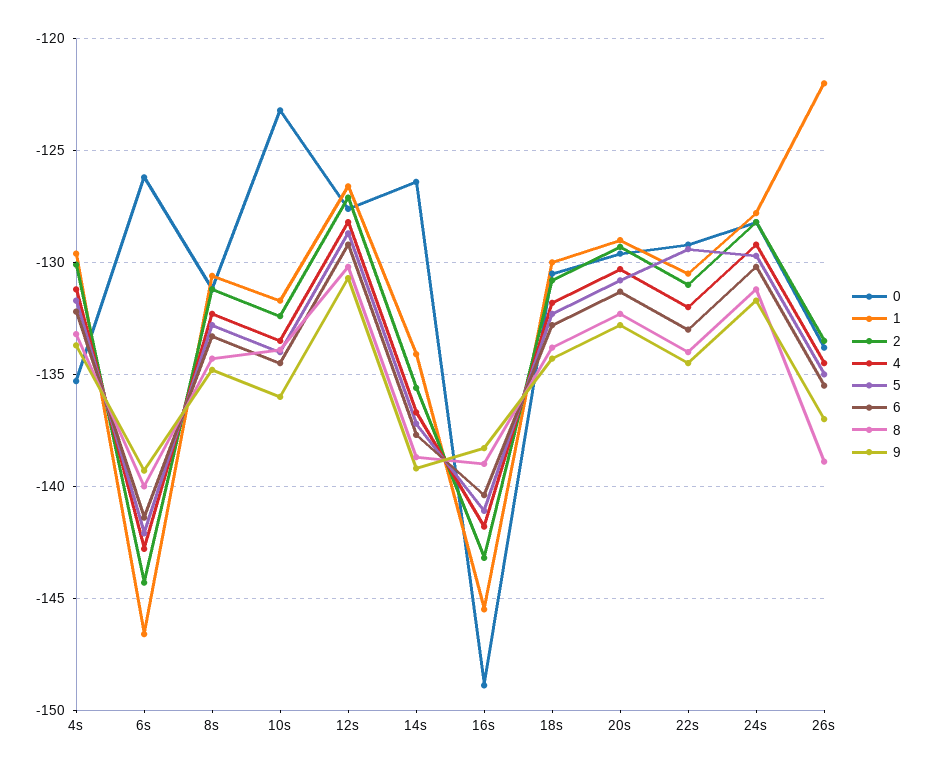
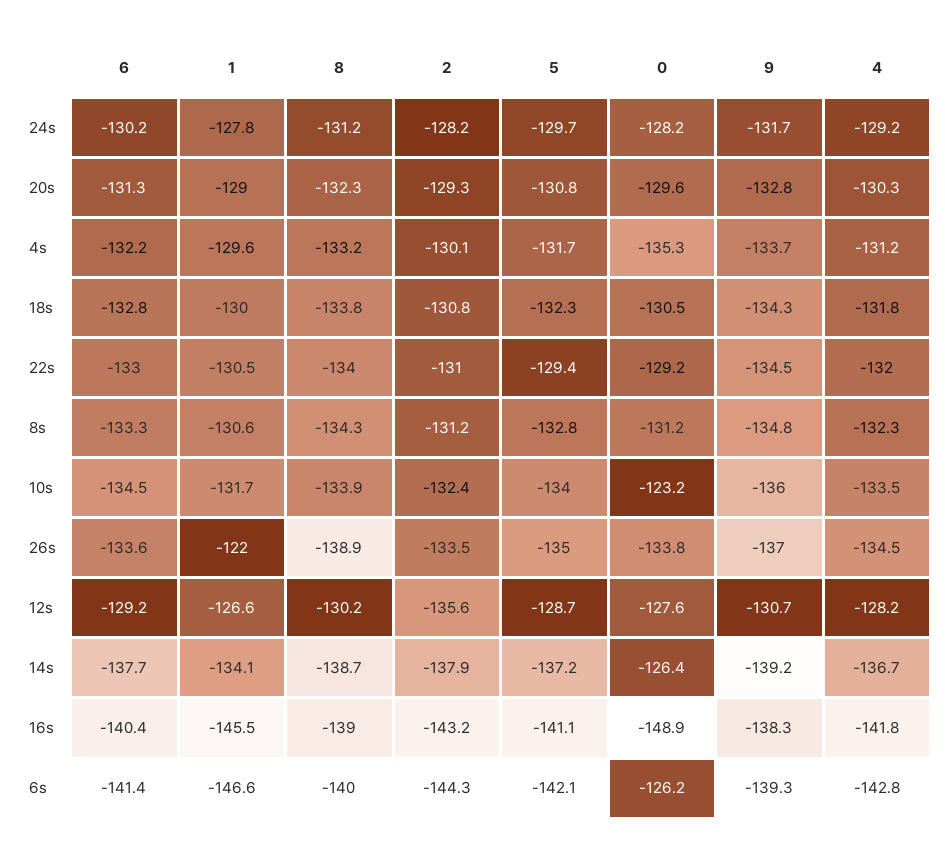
  {
    "0": {
      "4s": -135.3,
      "6s": -126.2,
      "8s": -131.2,
      "10s": -123.2,
      "12s": -127.6,
      "14s": -126.4,
      "16s": -148.9,
      "18s": -130.5,
      "20s": -129.6,
      "22s": -129.2,
      "24s": -128.2,
      "26s": -133.8
    },
    "1": {
      "4s": -129.6,
      "6s": -146.6,
      "8s": -130.6,
      "10s": -131.7,
      "12s": -126.6,
      "14s": -134.1,
      "16s": -145.5,
      "18s": -130,
      "20s": -129,
      "22s": -130.5,
      "24s": -127.8,
      "26s": -122
    },
    "2": {
      "4s": -130.1,
      "6s": -144.3,
      "8s": -131.2,
      "10s": -132.4,
-     "12s": -127,
+     "12s": -135.6,
-     "14s": -135.5,
+     "14s": -137.9,
      "16s": -143.2,
      "18s": -130.8,
      "20s": -129.3,
      "22s": -131,
      "24s": -128.2,
      "26s": -133.5
    },
    "4": {
      "4s": -131.2,
      "6s": -142.8,
      "8s": -132.3,
      "10s": -133.5,
      "12s": -128.2,
      "14s": -136.7,
      "16s": -141.8,
      "18s": -131.8,
      "20s": -130.3,
      "22s": -132,
      "24s": -129.2,
      "26s": -134.5
    },
    "5": {
      "4s": -131.7,
      "6s": -142.1,
      "8s": -132.8,
      "10s": -134,
      "12s": -128.7,
      "14s": -137.2,
      "16s": -141.1,
      "18s": -132.3,
      "20s": -130.8,
      "22s": -129.4,
      "24s": -129.7,
      "26s": -135
    },
    "6": {
      "4s": -132.2,
      "6s": -141.4,
      "8s": -133.3,
      "10s": -134.5,
      "12s": -129.2,
      "14s": -137.7,
      "16s": -140.4,
      "18s": -132.8,
      "20s": -131.3,
      "22s": -133,
      "24s": -130.2,
-     "26s": -135.5
+     "26s": -133.6
    },
    "8": {
      "4s": -133.2,
      "6s": -140,
      "8s": -134.3,
      "10s": -133.9,
      "12s": -130.2,
      "14s": -138.7,
      "16s": -139,
      "18s": -133.8,
      "20s": -132.3,
      "22s": -134,
      "24s": -131.2,
      "26s": -138.9
    },
    "9": {
      "4s": -133.7,
      "6s": -139.3,
      "8s": -134.8,
      "10s": -136,
      "12s": -130.7,
      "14s": -139.2,
      "16s": -138.3,
      "18s": -134.3,
      "20s": -132.8,
      "22s": -134.5,
      "24s": -131.7,
      "26s": -137
    }
  }

